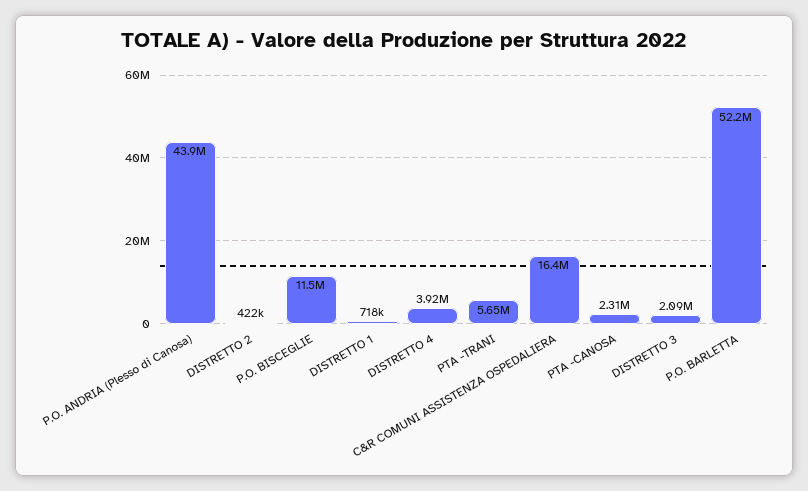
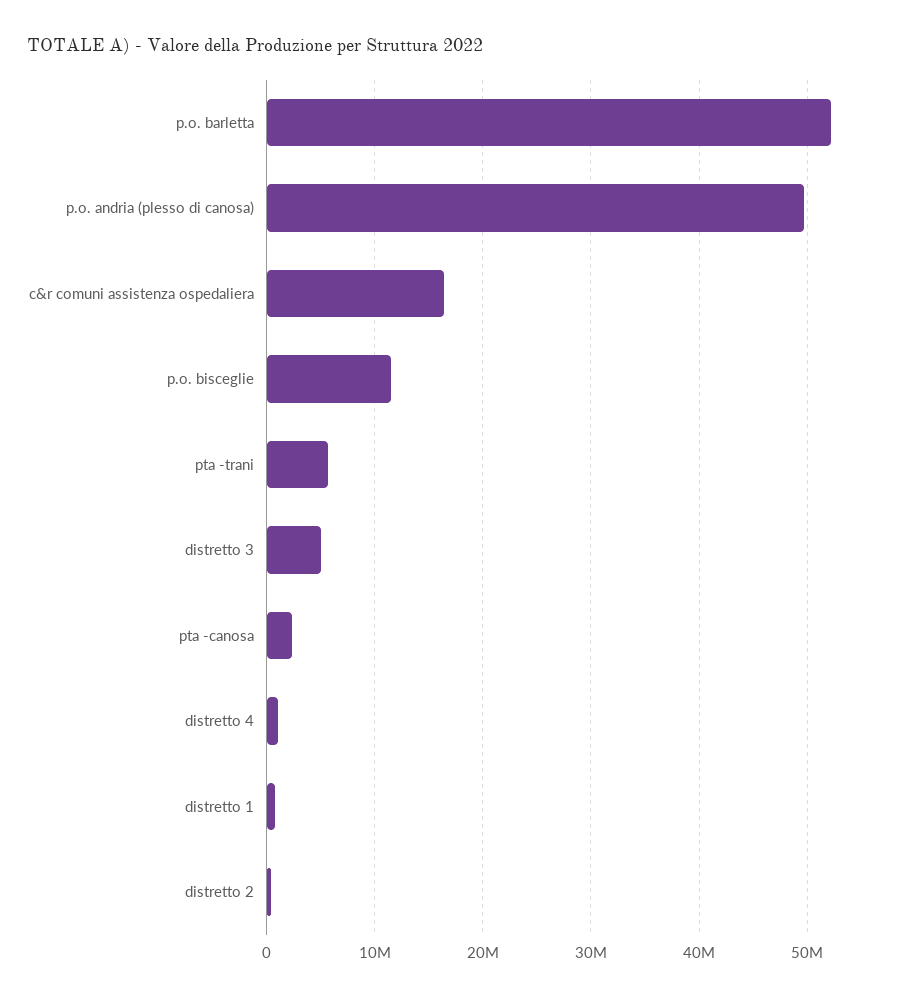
  {
-   "P.O. ANDRIA (Plesso di Canosa)": 43900000,
+   "P.O. ANDRIA (Plesso di Canosa)": 50000000,
    "DISTRETTO 2": 422000,
    "P.O. BISCEGLIE": 11500000,
    "DISTRETTO 1": 718000,
-   "DISTRETTO 4": 3920000,
+   "DISTRETTO 4": 1000000,
    "PTA -TRANI": 5650000,
    "C&R COMUNI ASSISTENZA OSPEDALIERA": 16400000,
    "PTA -CANOSA": 2310000,
-   "DISTRETTO 3": 2090000,
+   "DISTRETTO 3": 5000000,
    "P.O. BARLETTA": 52200000
  }

